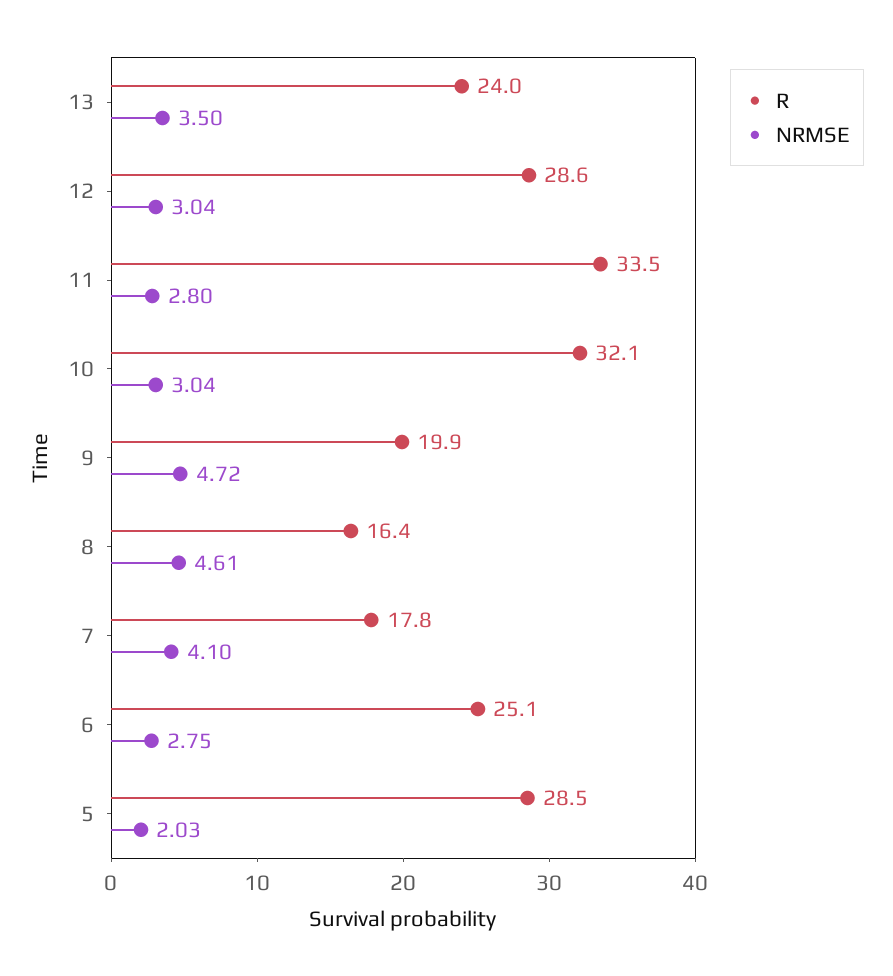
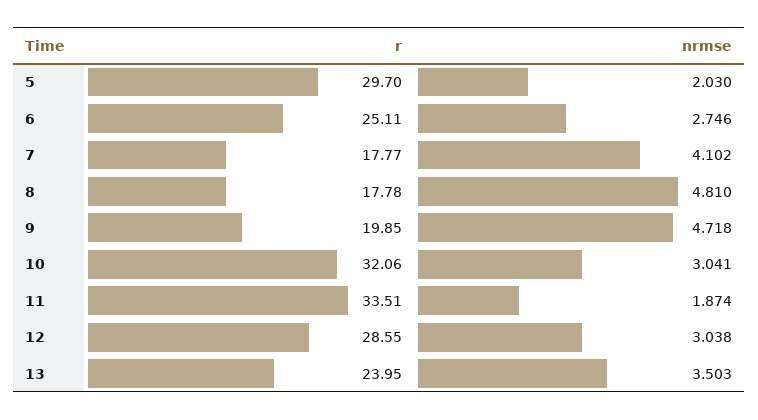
  {
    "R": {
      "13": 23.95,
      "12": 28.55,
      "11": 33.51,
      "10": 32.06,
      "9": 19.85,
-     "8": 16.4,
+     "8": 17.78,
      "7": 17.77,
      "6": 25.11,
-     "5": 28.5
+     "5": 29.7
    },
    "NRMSE": {
      "13": 3.503,
      "12": 3.038,
-     "11": 2.8,
+     "11": 1.874,
      "10": 3.041,
      "9": 4.718,
-     "8": 4.61,
+     "8": 4.81,
      "7": 4.102,
      "6": 2.746,
      "5": 2.03
    }
  }

